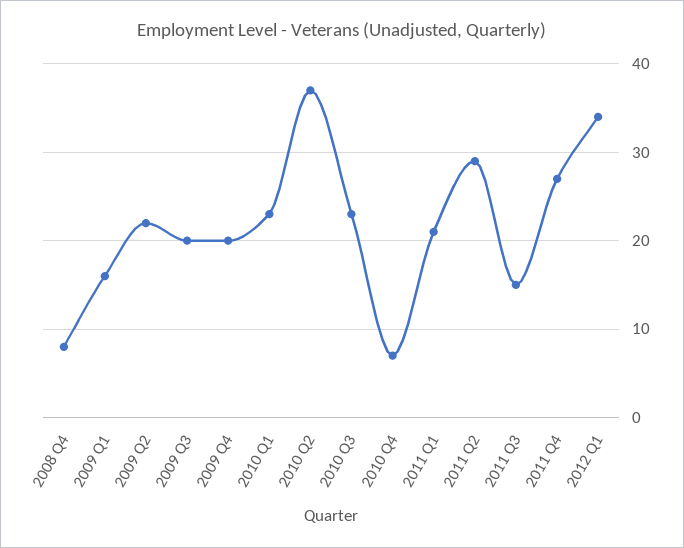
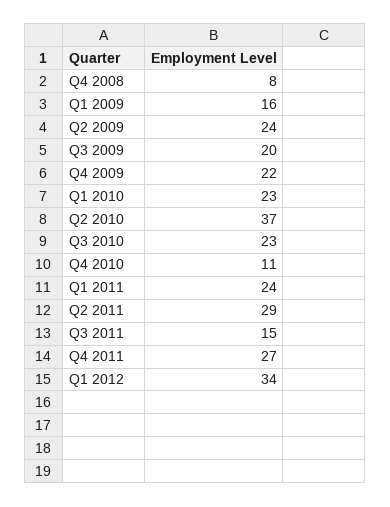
  {
    "2008 Q4": 8,
    "2009 Q1": 16,
-   "2009 Q2": 22,
+   "2009 Q2": 24,
    "2009 Q3": 20,
-   "2009 Q4": 20,
+   "2009 Q4": 22,
    "2010 Q1": 23,
    "2010 Q2": 37,
    "2010 Q3": 23,
-   "2010 Q4": 7,
+   "2010 Q4": 11,
-   "2011 Q1": 21,
+   "2011 Q1": 24,
    "2011 Q2": 29,
    "2011 Q3": 15,
    "2011 Q4": 27,
    "2012 Q1": 34
  }

